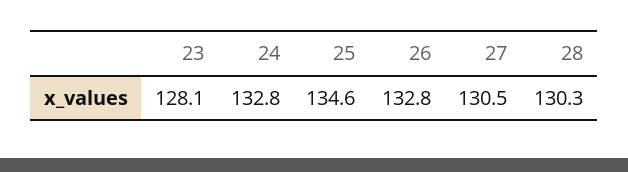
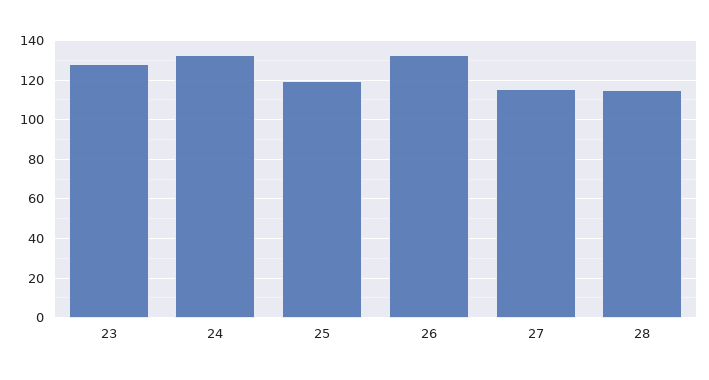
  {
    "23": 128.1,
    "24": 132.8,
-   "25": 134.6,
+   "25": 120,
    "26": 132.8,
-   "27": 130.5,
+   "27": 115,
-   "28": 130.3
+   "28": 115
  }

